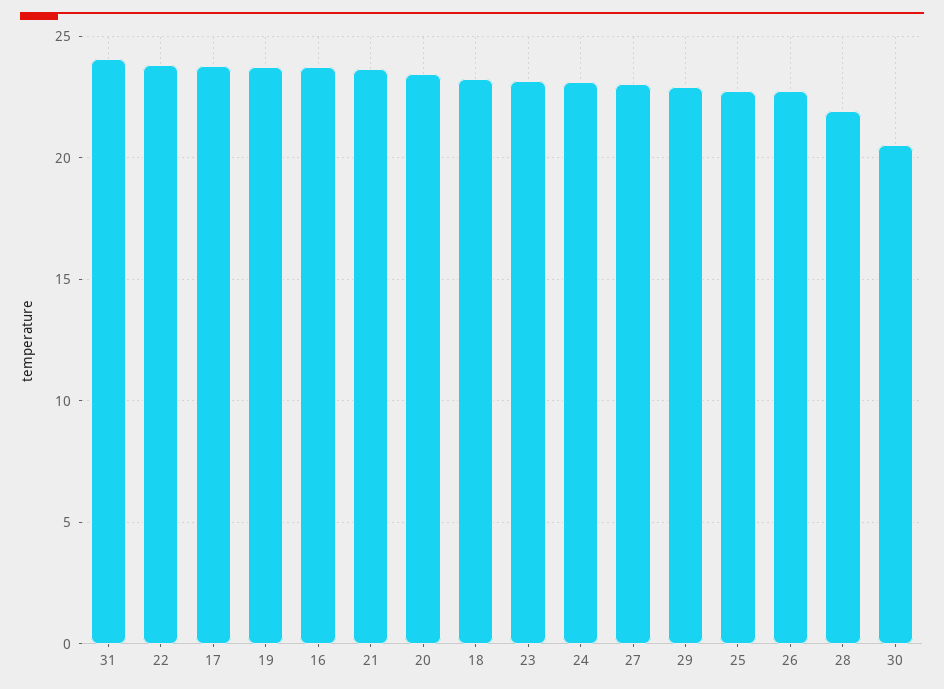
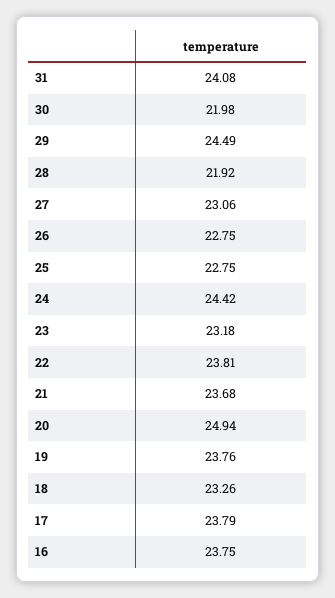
  {
    "31": 24.08,
    "22": 23.81,
    "17": 23.79,
    "19": 23.76,
    "16": 23.75,
    "21": 23.68,
-   "20": 23.5,
+   "20": 24.94,
    "18": 23.26,
    "23": 23.18,
-   "24": 23,
+   "24": 24.42,
    "27": 23.06,
-   "29": 23,
+   "29": 24.49,
    "25": 22.75,
    "26": 22.75,
    "28": 21.92,
-   "30": 20.5
+   "30": 21.98
  }

